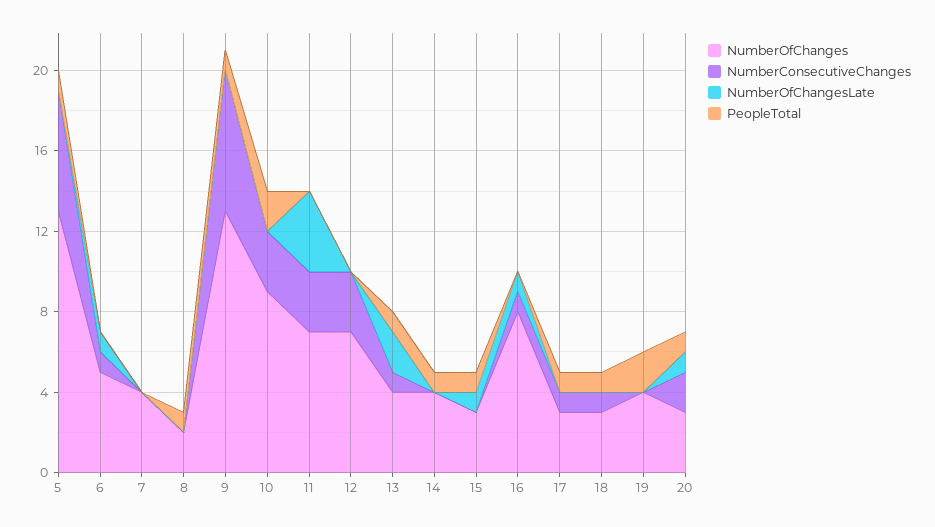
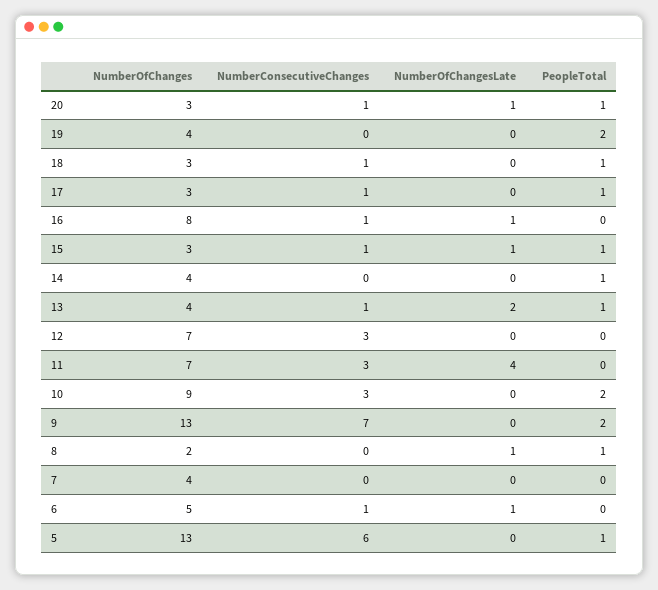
  {
    "NumberOfChanges": {
      "5": 13,
      "6": 5,
      "7": 4,
      "8": 2,
      "9": 13,
      "10": 9,
      "11": 7,
      "12": 7,
      "13": 4,
      "14": 4,
      "15": 3,
      "16": 8,
      "17": 3,
      "18": 3,
      "19": 4,
      "20": 3
    },
    "NumberConsecutiveChanges": {
      "5": 6,
      "6": 1,
      "7": 0,
      "8": 0,
      "9": 7,
      "10": 3,
      "11": 3,
      "12": 3,
      "13": 1,
      "14": 0,
-     "15": 0,
+     "15": 1,
      "16": 1,
      "17": 1,
      "18": 1,
      "19": 0,
-     "20": 2
+     "20": 1
    },
    "NumberOfChangesLate": {
      "5": 0,
      "6": 1,
      "7": 0,
-     "8": 0,
+     "8": 1,
      "9": 0,
      "10": 0,
      "11": 4,
      "12": 0,
      "13": 2,
      "14": 0,
      "15": 1,
      "16": 1,
      "17": 0,
      "18": 0,
      "19": 0,
      "20": 1
    },
    "PeopleTotal": {
      "5": 1,
      "6": 0,
      "7": 0,
      "8": 1,
-     "9": 1,
+     "9": 2,
      "10": 2,
      "11": 0,
      "12": 0,
      "13": 1,
      "14": 1,
      "15": 1,
      "16": 0,
      "17": 1,
      "18": 1,
      "19": 2,
      "20": 1
    }
  }

